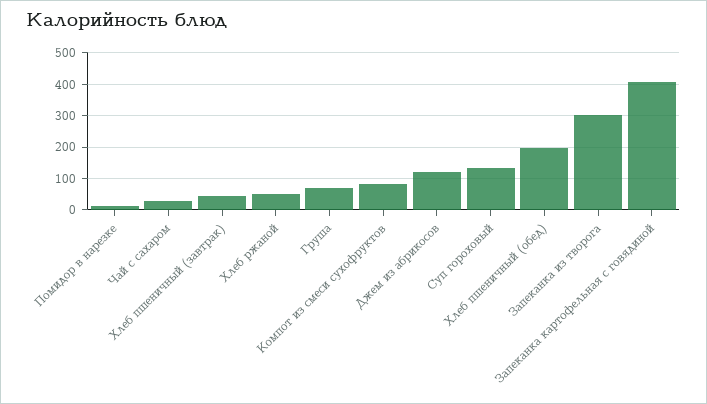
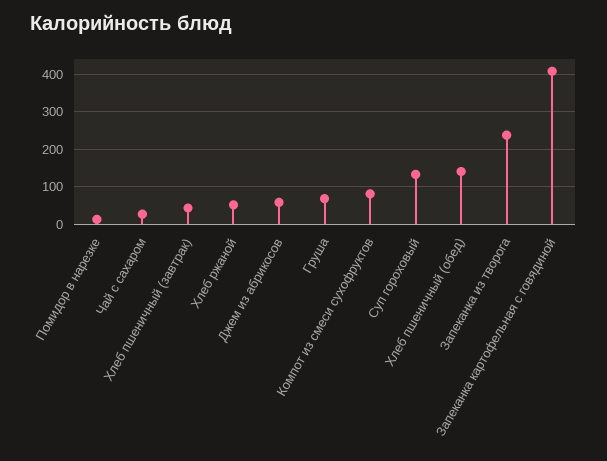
  {
    "Помидор в нарезке": 20,
    "Чай с сахаром": 20,
    "Хлеб пшеничный (завтрак)": 40,
    "Хлеб ржаной": 60,
    "Груша": 60,
    "Компот из смеси сухофруктов": 80,
-   "Джем из абрикосов": 120,
+   "Джем из абрикосов": 60,
    "Суп гороховый": 140,
-   "Хлеб пшеничный (обед)": 200,
+   "Хлеб пшеничный (обед)": 140,
-   "Запеканка из творога": 300,
+   "Запеканка из творога": 240,
    "Запеканка картофельная с говядиной": 400
  }

